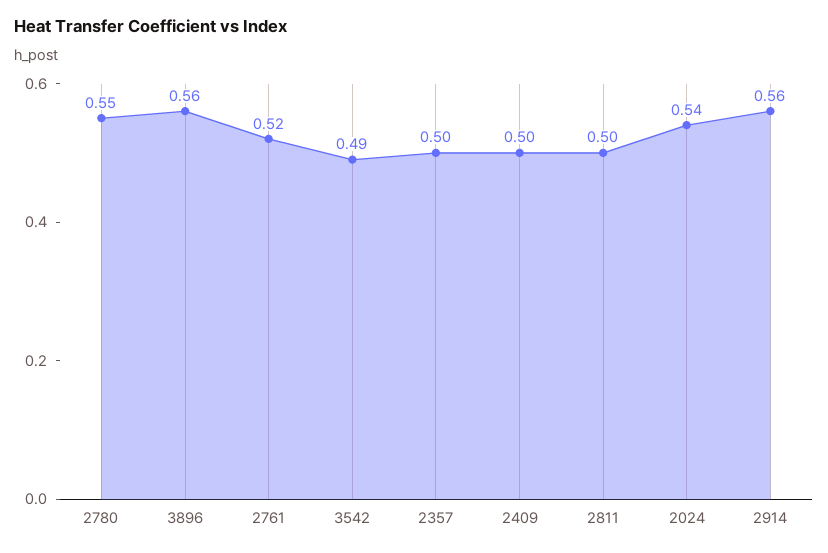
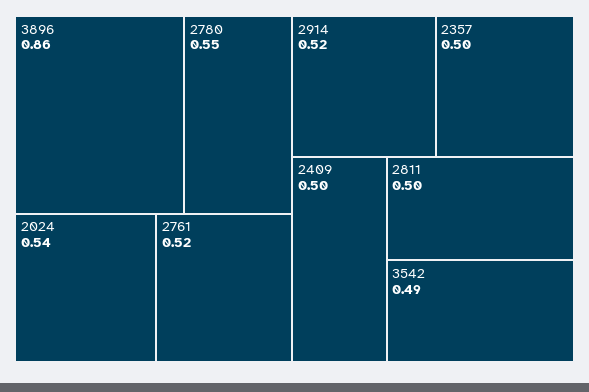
  {
    "2780": 0.55,
-   "3896": 0.56,
+   "3896": 0.86,
    "2761": 0.52,
    "3542": 0.49,
    "2357": 0.5,
    "2409": 0.5,
    "2811": 0.5,
    "2024": 0.54,
-   "2914": 0.56
+   "2914": 0.52
  }

